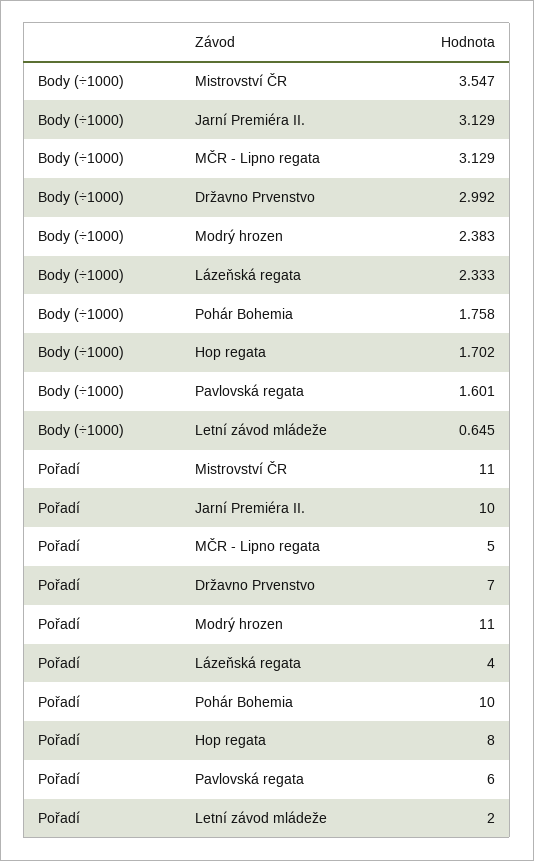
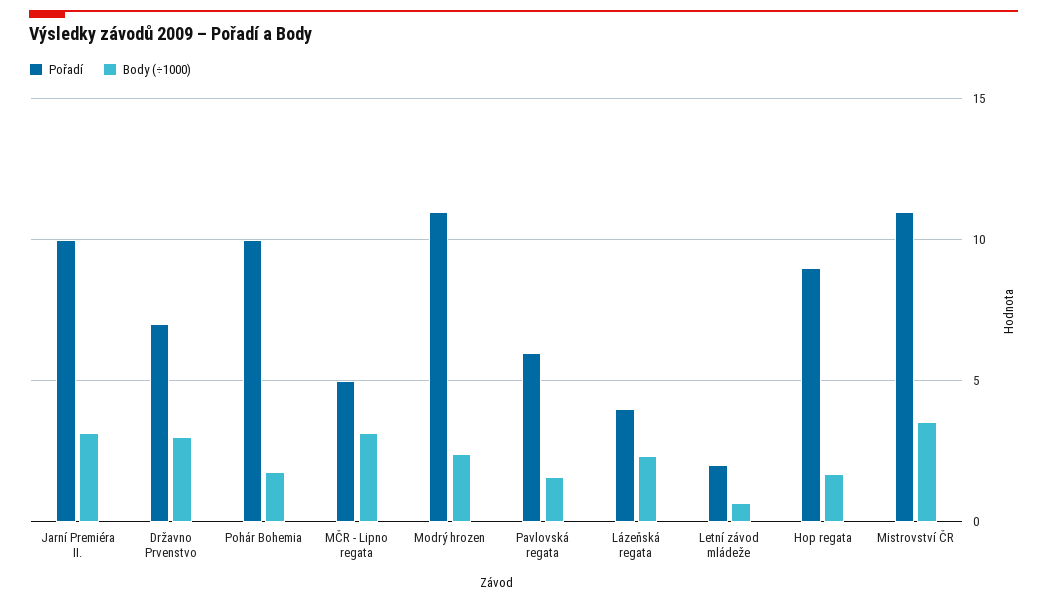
  {
    "Body (÷1000)": {
      "Mistrovství ČR": 3.547,
      "Jarní Premiéra II.": 3.129,
      "MČR - Lipno regata": 3.129,
      "Državno Prvenstvo": 2.992,
      "Modrý hrozen": 2.383,
      "Lázeňská regata": 2.333,
      "Pohár Bohemia": 1.758,
      "Hop regata": 1.702,
      "Pavlovská regata": 1.601,
      "Letní závod mládeže": 0.645
    },
    "Pořadí": {
      "Mistrovství ČR": 11,
      "Jarní Premiéra II.": 10,
      "MČR - Lipno regata": 5,
      "Državno Prvenstvo": 7,
      "Modrý hrozen": 11,
      "Lázeňská regata": 4,
      "Pohár Bohemia": 10,
-     "Hop regata": 8,
+     "Hop regata": 9,
      "Pavlovská regata": 6,
      "Letní závod mládeže": 2
    }
  }

